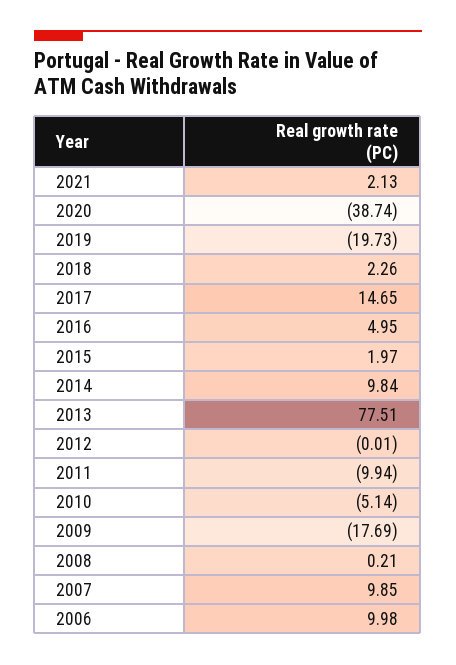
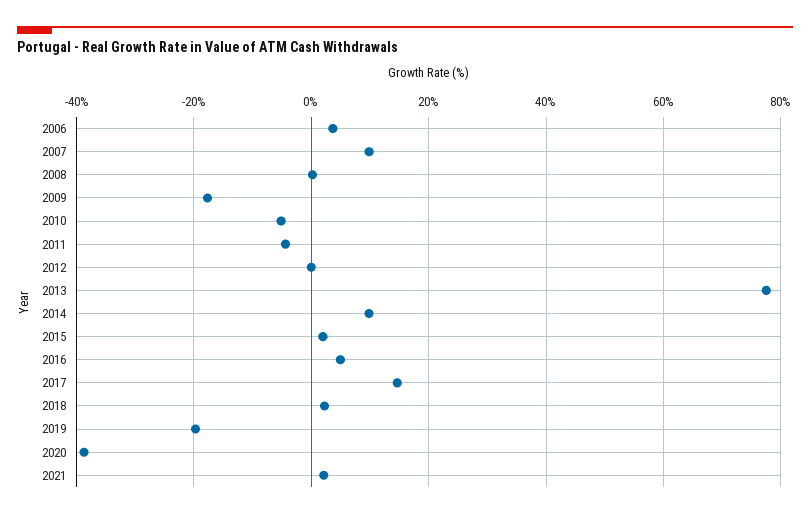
  {
    "2021": 2.13,
    "2020": -38.74,
    "2019": -19.73,
    "2018": 2.26,
    "2017": 14.65,
    "2016": 4.95,
    "2015": 1.97,
    "2014": 9.84,
    "2013": 77.51,
    "2012": -0.01,
-   "2011": -9.94,
+   "2011": -4,
    "2010": -5.14,
    "2009": -17.69,
    "2008": 0.21,
    "2007": 9.85,
-   "2006": 9.98
+   "2006": 4
  }

